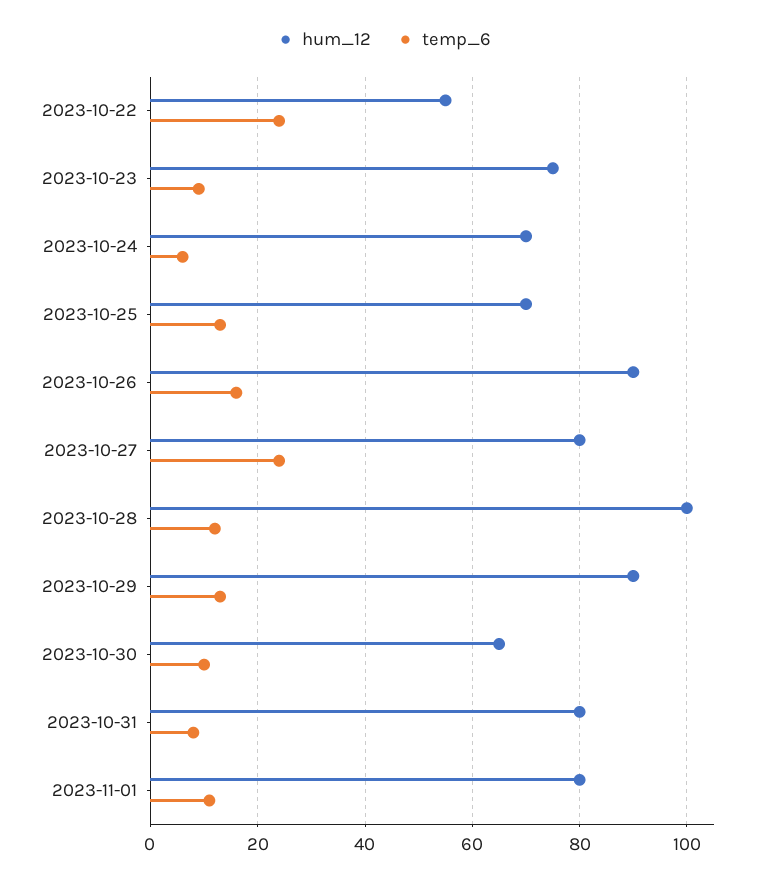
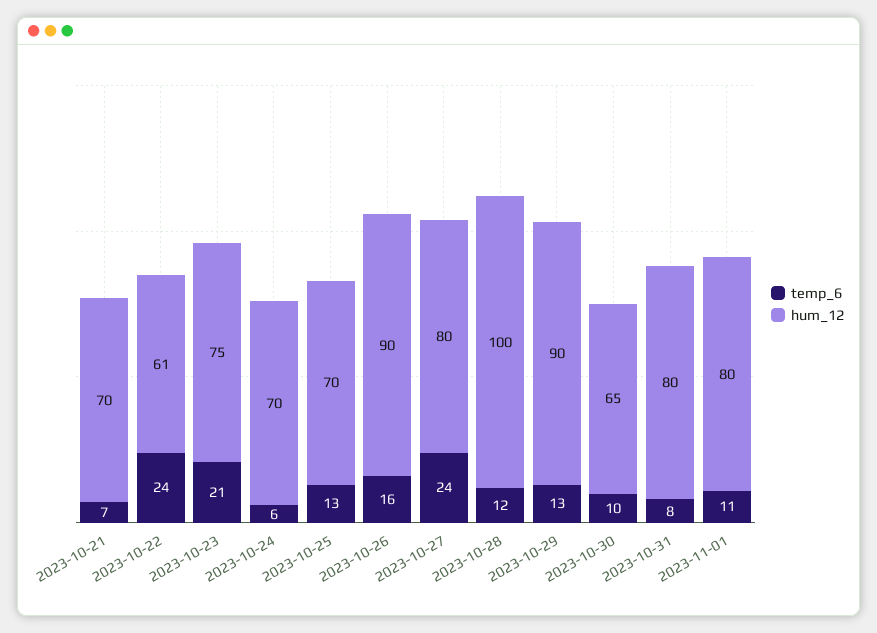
  {
    "hum_12": {
-     "2023-10-22": 55,
+     "2023-10-22": 61,
      "2023-10-23": 75,
      "2023-10-24": 70,
      "2023-10-25": 70,
      "2023-10-26": 90,
      "2023-10-27": 80,
      "2023-10-28": 100,
      "2023-10-29": 90,
      "2023-10-30": 65,
      "2023-10-31": 80,
-     "2023-11-01": 80
+     "2023-11-01": 80,
+     "2023-10-21": 70
    },
    "temp_6": {
      "2023-10-22": 24,
-     "2023-10-23": 10,
+     "2023-10-23": 21,
      "2023-10-24": 6,
      "2023-10-25": 13,
      "2023-10-26": 16,
      "2023-10-27": 24,
      "2023-10-28": 12,
      "2023-10-29": 13,
      "2023-10-30": 10,
      "2023-10-31": 8,
-     "2023-11-01": 11
+     "2023-11-01": 11,
+     "2023-10-21": 7
    }
  }

